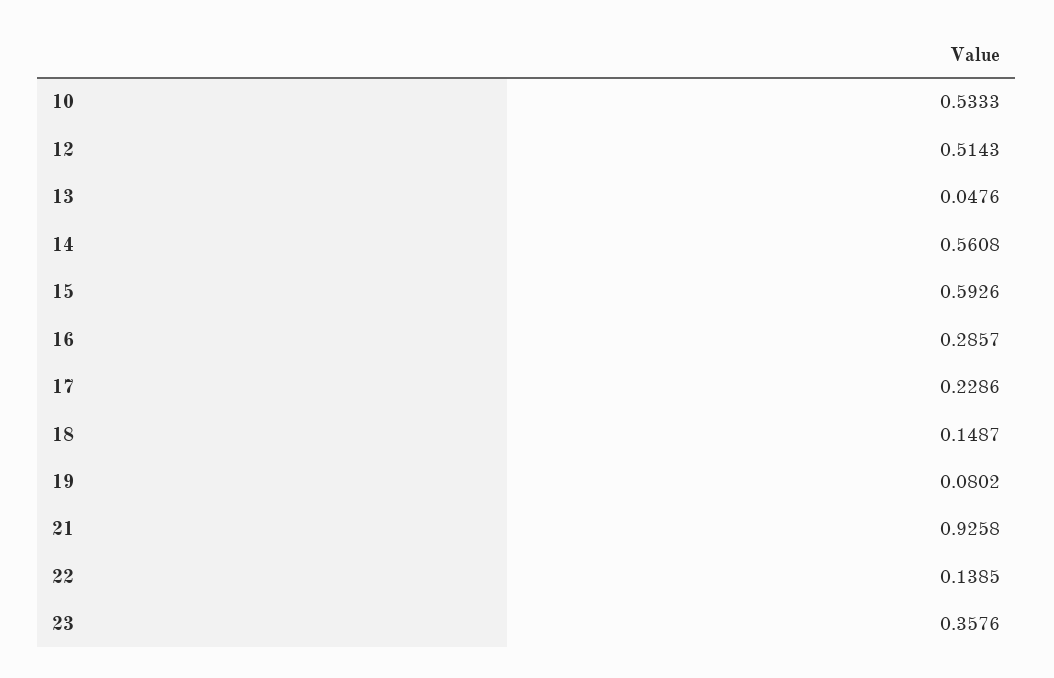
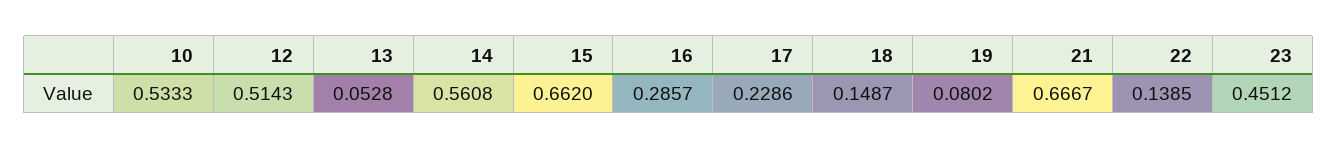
  {
    "10": 0.5333,
    "12": 0.5143,
-   "13": 0.0476,
+   "13": 0.0528,
    "14": 0.5608,
-   "15": 0.5926,
+   "15": 0.662,
    "16": 0.2857,
    "17": 0.2286,
    "18": 0.1487,
    "19": 0.0802,
-   "21": 0.9258,
+   "21": 0.6667,
    "22": 0.1385,
-   "23": 0.3576
+   "23": 0.4512
  }

